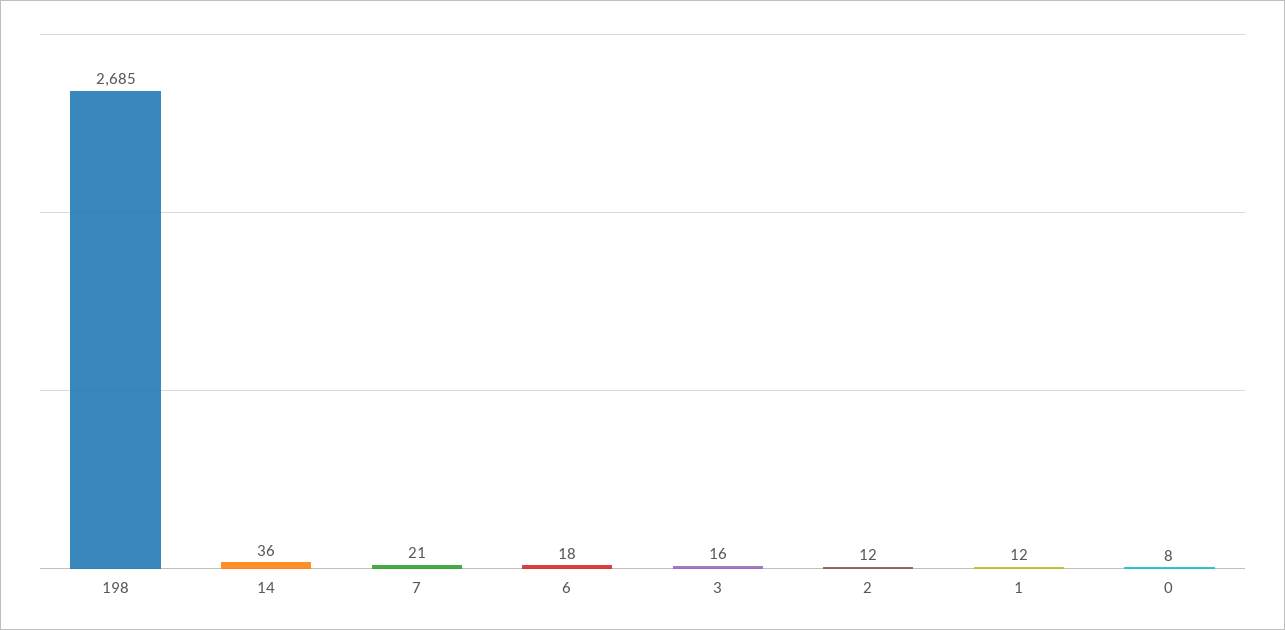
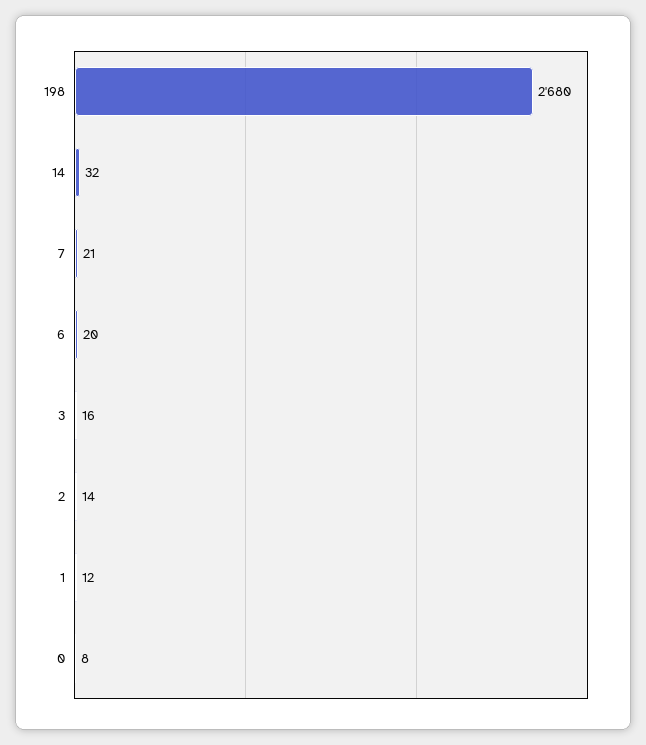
  {
-   "198": 2685,
+   "198": 2680,
-   "14": 36,
+   "14": 32,
    "7": 21,
-   "6": 18,
+   "6": 20,
    "3": 16,
-   "2": 12,
+   "2": 14,
    "1": 12,
    "0": 8
  }

